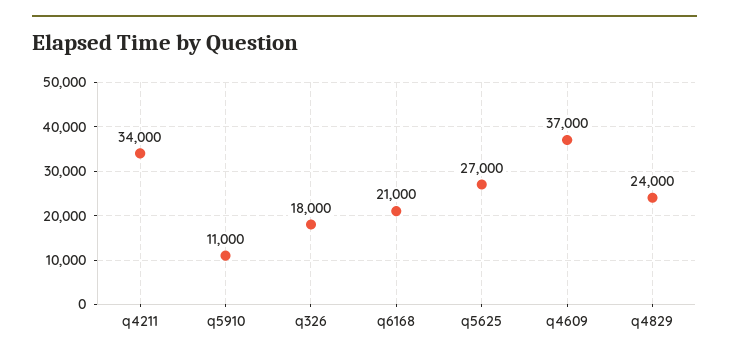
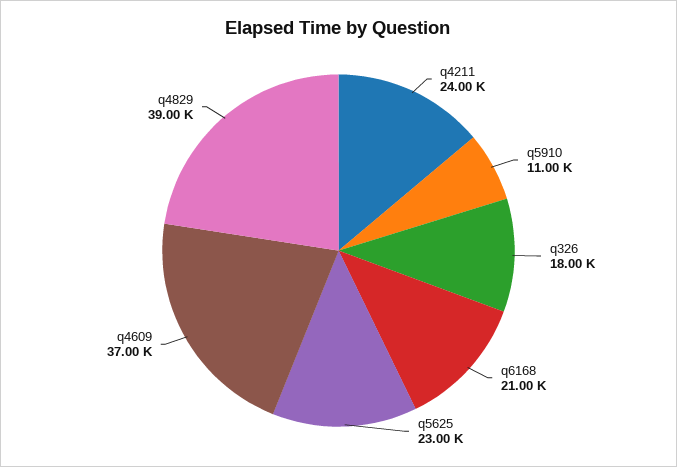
  {
-   "q4211": 34000,
+   "q4211": 24000,
    "q5910": 11000,
    "q326": 18000,
    "q6168": 21000,
-   "q5625": 27000,
+   "q5625": 23000,
    "q4609": 37000,
-   "q4829": 24000
+   "q4829": 39000
  }

